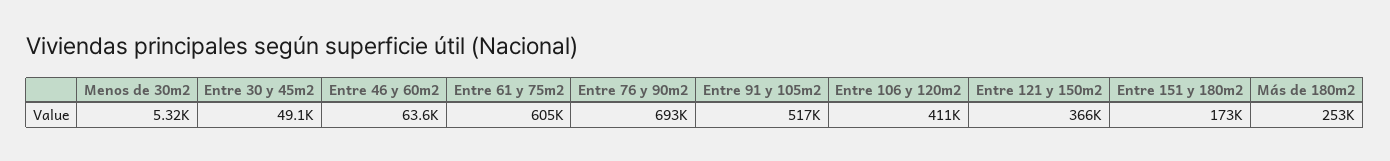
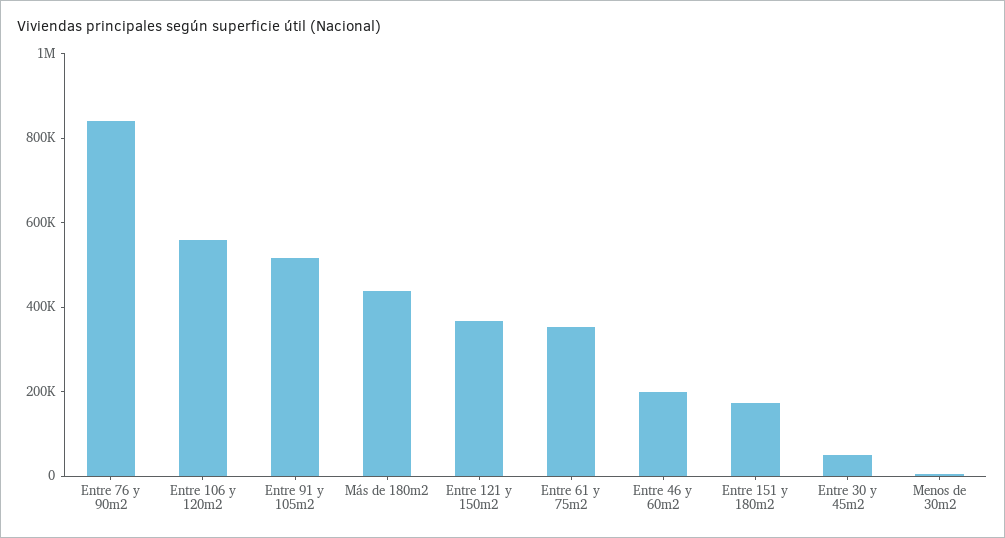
  {
    "Menos de 30m2": 5320,
    "Entre 30 y 45m2": 49100,
-   "Entre 46 y 60m2": 63600,
+   "Entre 46 y 60m2": 200000,
-   "Entre 61 y 75m2": 605000,
+   "Entre 61 y 75m2": 350000,
-   "Entre 76 y 90m2": 693000,
+   "Entre 76 y 90m2": 850000,
    "Entre 91 y 105m2": 517000,
-   "Entre 106 y 120m2": 411000,
+   "Entre 106 y 120m2": 550000,
    "Entre 121 y 150m2": 366000,
    "Entre 151 y 180m2": 173000,
-   "Más de 180m2": 253000
+   "Más de 180m2": 450000
  }

